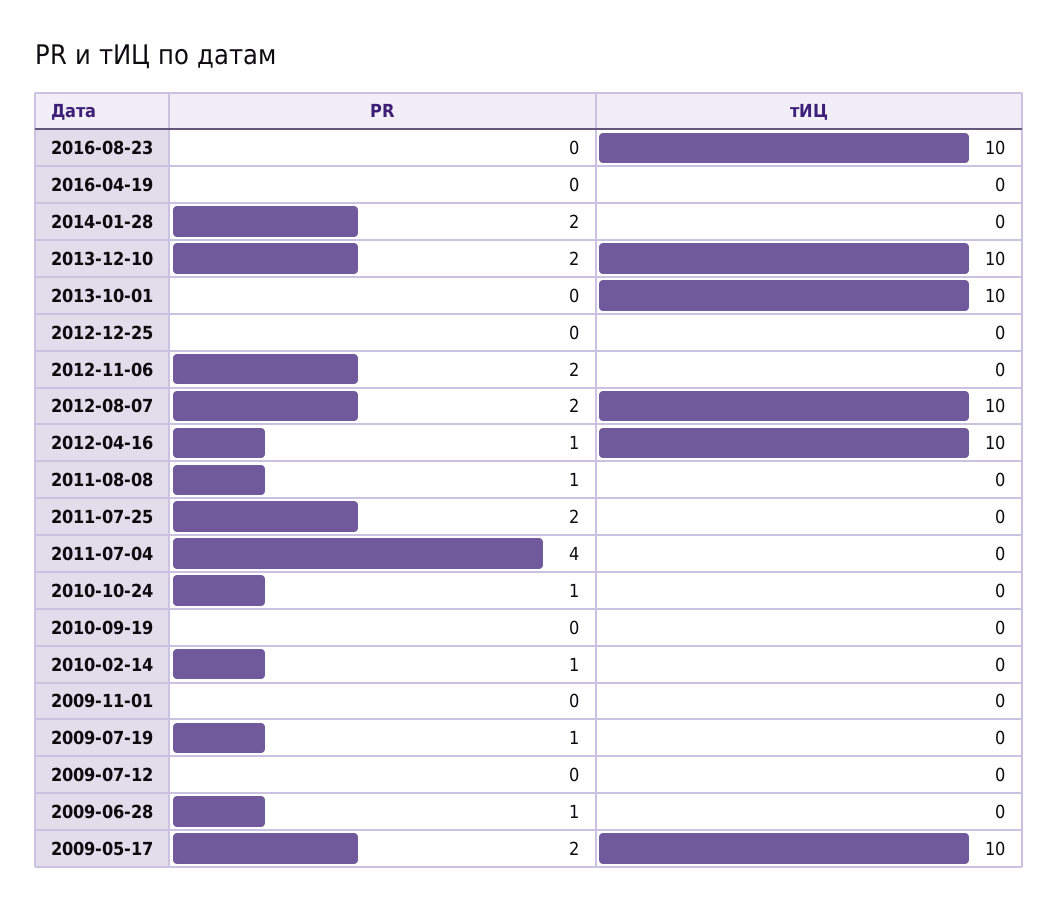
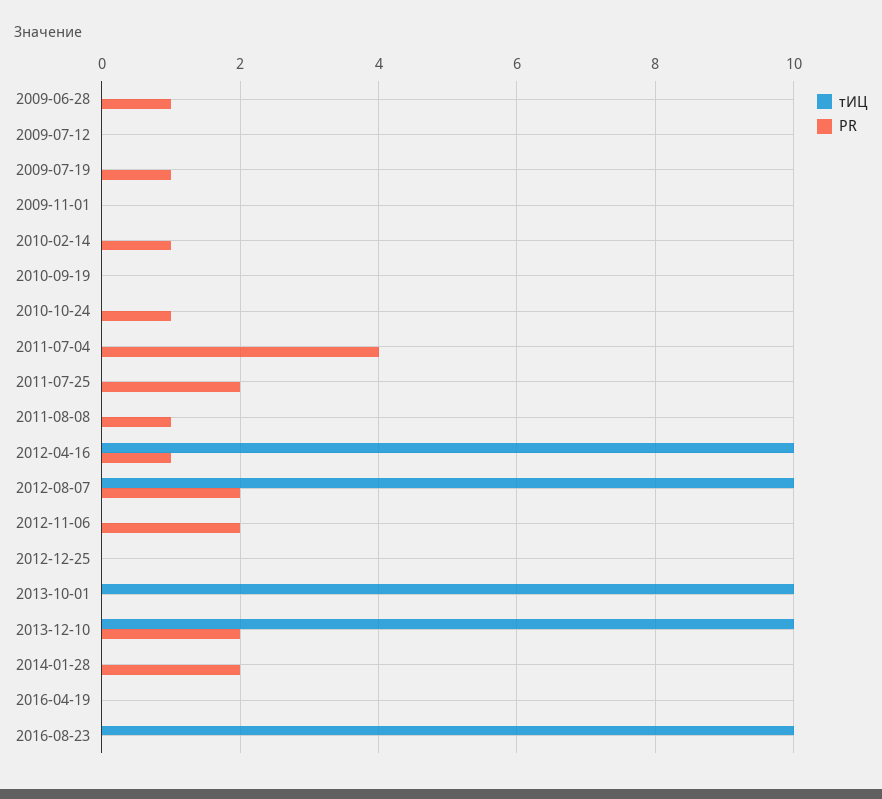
  {
    "PR": {
      "2016-08-23": 0,
      "2016-04-19": 0,
      "2014-01-28": 2,
      "2013-12-10": 2,
      "2013-10-01": 0,
      "2012-12-25": 0,
      "2012-11-06": 2,
      "2012-08-07": 2,
      "2012-04-16": 1,
      "2011-08-08": 1,
      "2011-07-25": 2,
      "2011-07-04": 4,
      "2010-10-24": 1,
      "2010-09-19": 0,
      "2010-02-14": 1,
      "2009-11-01": 0,
      "2009-07-19": 1,
      "2009-07-12": 0,
-     "2009-06-28": 1,
+     "2009-06-28": 1
-     "2009-05-17": 2
    },
    "тИЦ": {
      "2016-08-23": 10,
      "2016-04-19": 0,
      "2014-01-28": 0,
      "2013-12-10": 10,
      "2013-10-01": 10,
      "2012-12-25": 0,
      "2012-11-06": 0,
      "2012-08-07": 10,
      "2012-04-16": 10,
      "2011-08-08": 0,
      "2011-07-25": 0,
      "2011-07-04": 0,
      "2010-10-24": 0,
      "2010-09-19": 0,
      "2010-02-14": 0,
      "2009-11-01": 0,
      "2009-07-19": 0,
      "2009-07-12": 0,
-     "2009-06-28": 0,
+     "2009-06-28": 0
-     "2009-05-17": 10
    }
  }

